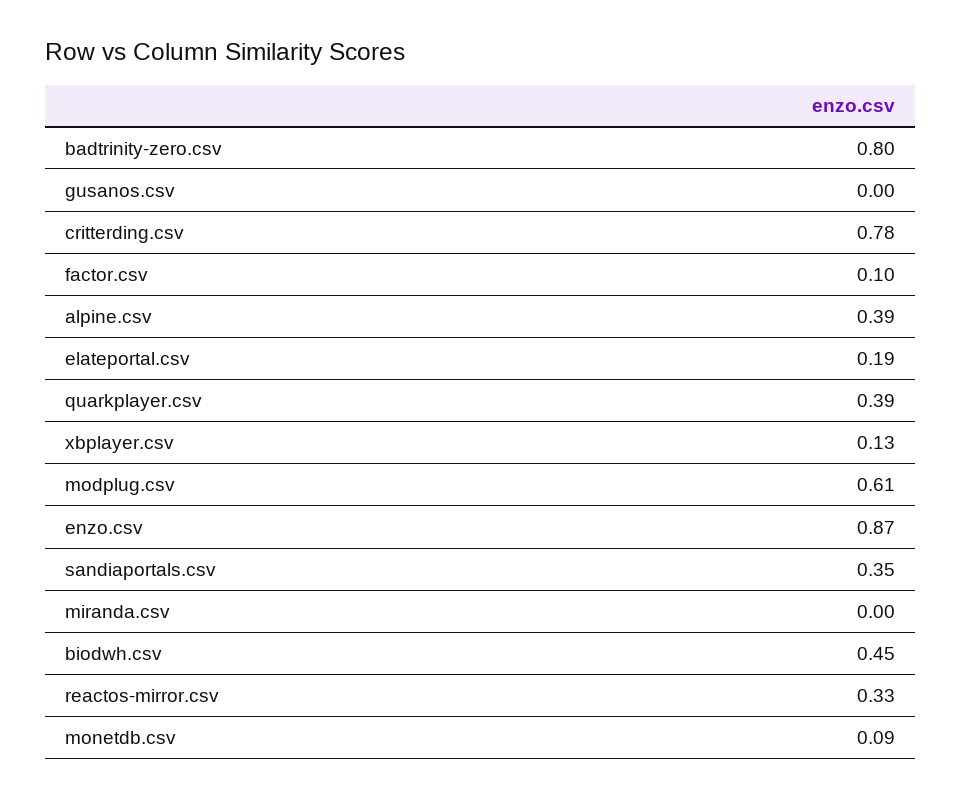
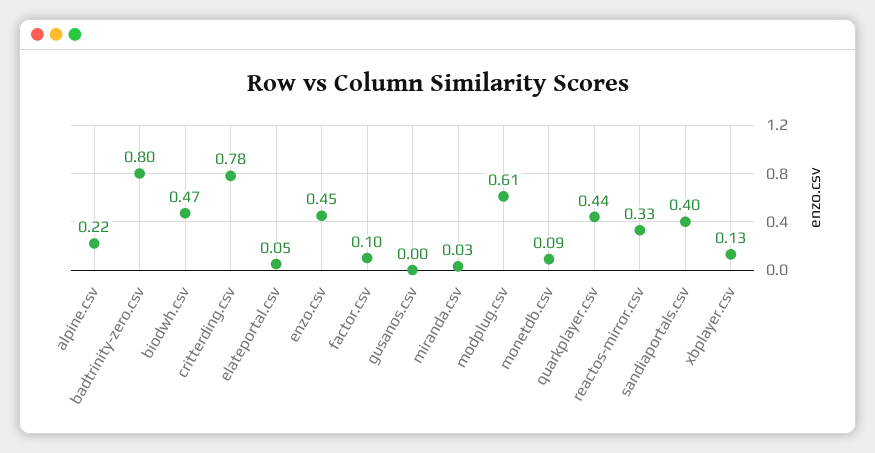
  {
    "badtrinity-zero.csv": 0.8,
    "gusanos.csv": 0,
    "critterding.csv": 0.78,
    "factor.csv": 0.1,
-   "alpine.csv": 0.39,
+   "alpine.csv": 0.22,
-   "elateportal.csv": 0.19,
+   "elateportal.csv": 0.05,
-   "quarkplayer.csv": 0.39,
+   "quarkplayer.csv": 0.44,
    "xbplayer.csv": 0.13,
    "modplug.csv": 0.61,
-   "enzo.csv": 0.87,
+   "enzo.csv": 0.45,
-   "sandiaportals.csv": 0.35,
+   "sandiaportals.csv": 0.4,
-   "miranda.csv": 0,
+   "miranda.csv": 0.03,
-   "biodwh.csv": 0.45,
+   "biodwh.csv": 0.47,
    "reactos-mirror.csv": 0.33,
    "monetdb.csv": 0.09
  }

